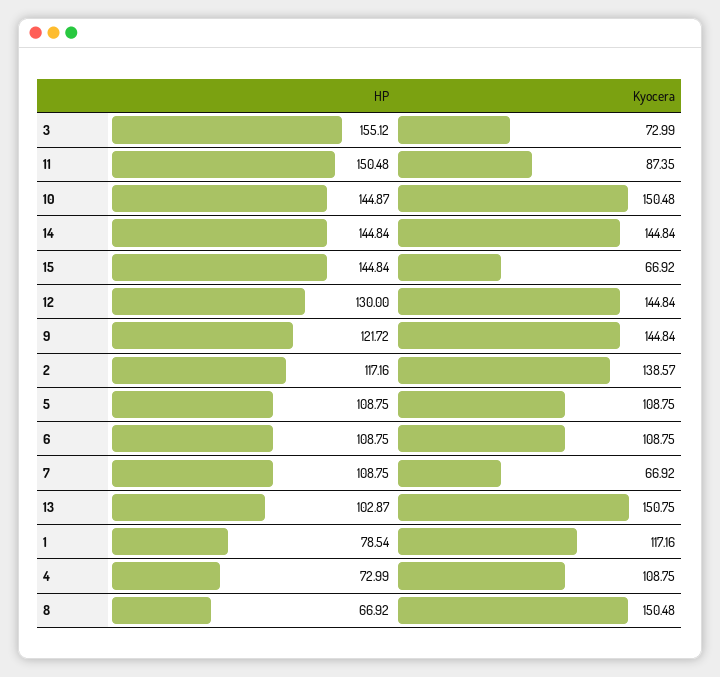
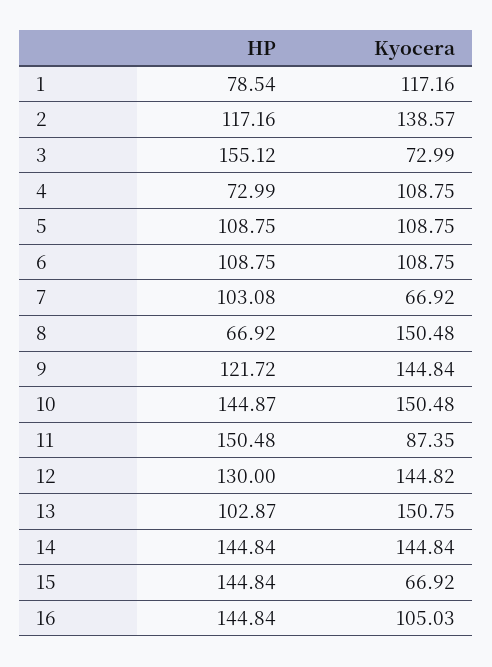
  {
    "HP": {
      "3": 155.12,
      "11": 150.48,
      "10": 144.87,
      "14": 144.84,
      "15": 144.84,
      "12": 130,
      "9": 121.72,
      "2": 117.16,
      "5": 108.75,
      "6": 108.75,
-     "7": 108.75,
+     "7": 103.08,
      "13": 102.87,
      "1": 78.54,
      "4": 72.99,
-     "8": 66.92
+     "8": 66.92,
+     "16": 144.84
    },
    "Kyocera": {
      "3": 72.99,
      "11": 87.35,
      "10": 150.48,
      "14": 144.84,
      "15": 66.92,
-     "12": 144.84,
+     "12": 144.82,
      "9": 144.84,
      "2": 138.57,
      "5": 108.75,
      "6": 108.75,
      "7": 66.92,
      "13": 150.75,
      "1": 117.16,
      "4": 108.75,
-     "8": 150.48
+     "8": 150.48,
+     "16": 105.03
    }
  }

